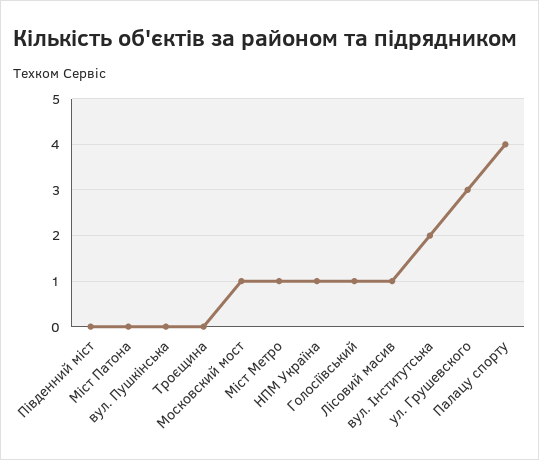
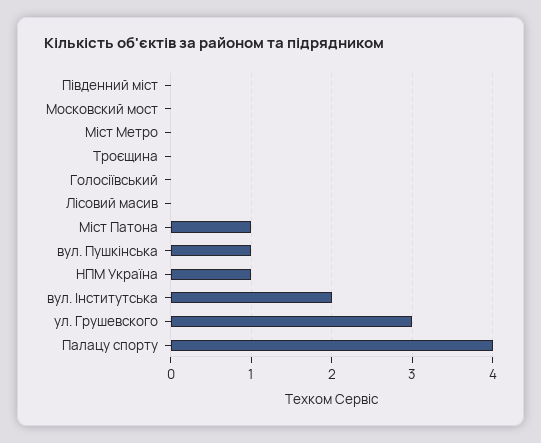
  {
    "Південний міст": 0,
-   "Міст Патона": 0,
+   "Міст Патона": 1,
-   "вул. Пушкінська": 0,
+   "вул. Пушкінська": 1,
    "Троєщина": 0,
-   "Московский мост": 1,
+   "Московский мост": 0,
-   "Міст Метро": 1,
+   "Міст Метро": 0,
    "НПМ Україна": 1,
-   "Голосіївський": 1,
+   "Голосіївський": 0,
-   "Лісовий масив": 1,
+   "Лісовий масив": 0,
    "вул. Інститутська": 2,
    "ул. Грушевского": 3,
    "Палацу спорту": 4
  }

